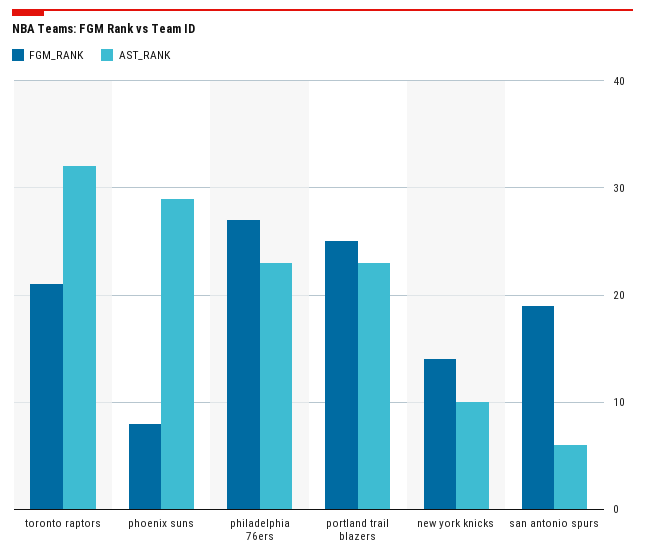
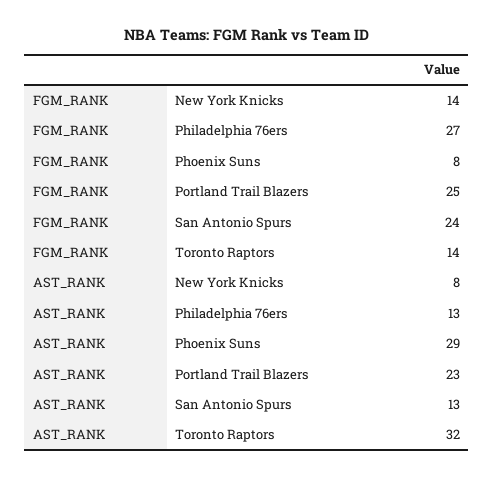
  {
    "FGM_RANK": {
-     "toronto raptors": 21,
+     "toronto raptors": 14,
      "phoenix suns": 8,
      "philadelphia 76ers": 27,
      "portland trail blazers": 25,
      "new york knicks": 14,
-     "san antonio spurs": 19
+     "san antonio spurs": 24
    },
    "AST_RANK": {
      "toronto raptors": 32,
      "phoenix suns": 29,
-     "philadelphia 76ers": 23,
+     "philadelphia 76ers": 13,
      "portland trail blazers": 23,
-     "new york knicks": 10,
+     "new york knicks": 8,
-     "san antonio spurs": 6
+     "san antonio spurs": 13
    }
  }

